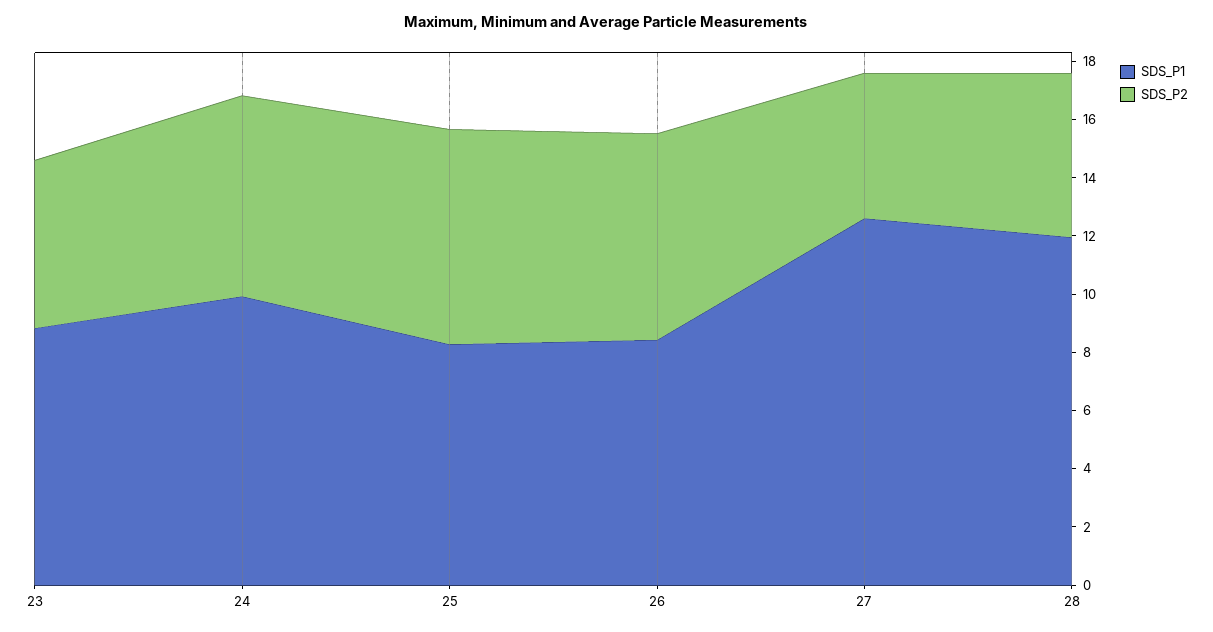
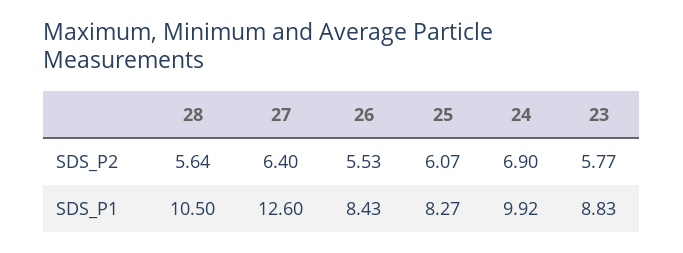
  {
    "SDS_P1": {
      "23": 8.83,
      "24": 9.92,
      "25": 8.27,
      "26": 8.43,
      "27": 12.6,
-     "28": 12
+     "28": 10.5
    },
    "SDS_P2": {
      "23": 5.77,
      "24": 6.9,
-     "25": 7.5,
+     "25": 6.07,
-     "26": 7,
+     "26": 5.53,
-     "27": 5,
+     "27": 6.4,
      "28": 5.64
    }
  }

